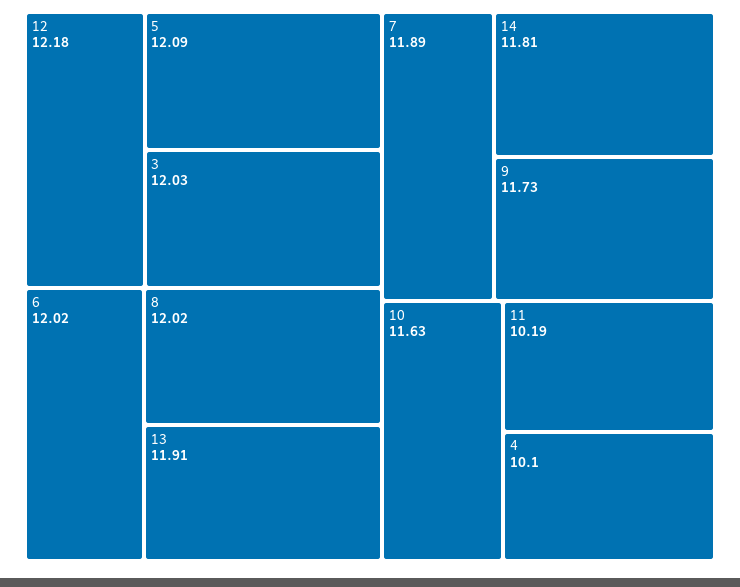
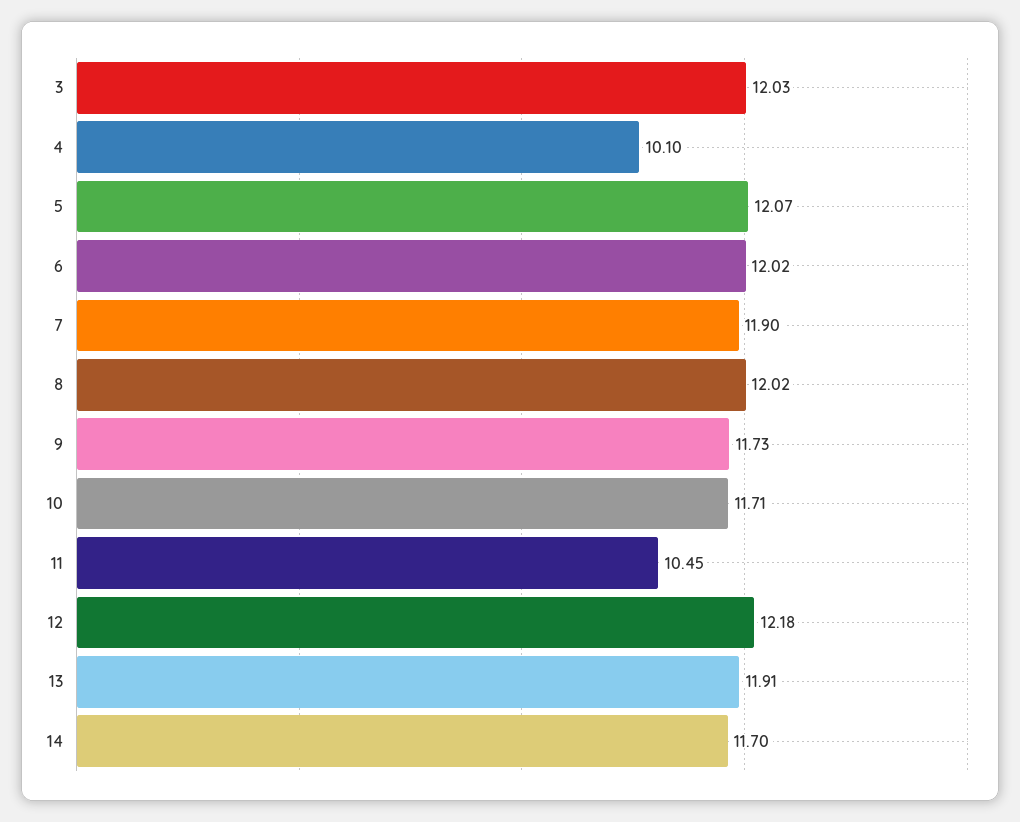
  {
    "12": 12.18,
-   "5": 12.09,
+   "5": 12.07,
    "3": 12.03,
    "6": 12.02,
    "8": 12.02,
    "13": 11.91,
-   "7": 11.89,
+   "7": 11.9,
-   "14": 11.81,
+   "14": 11.7,
    "9": 11.73,
-   "10": 11.63,
+   "10": 11.71,
-   "11": 10.19,
+   "11": 10.45,
    "4": 10.1
  }

